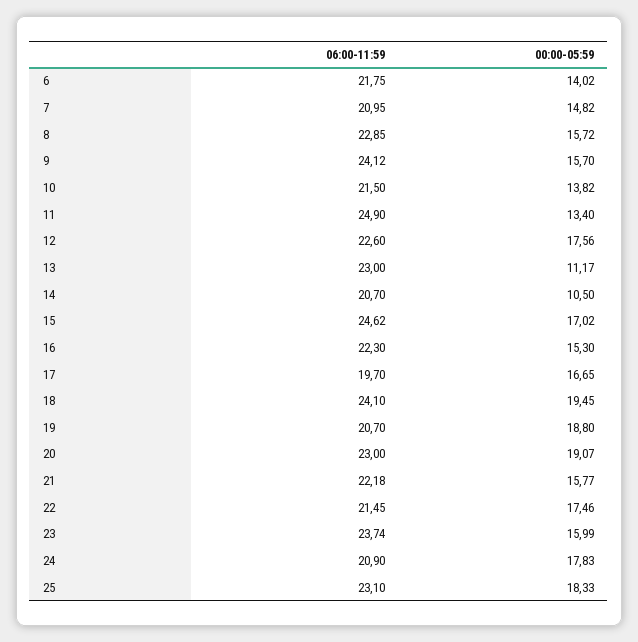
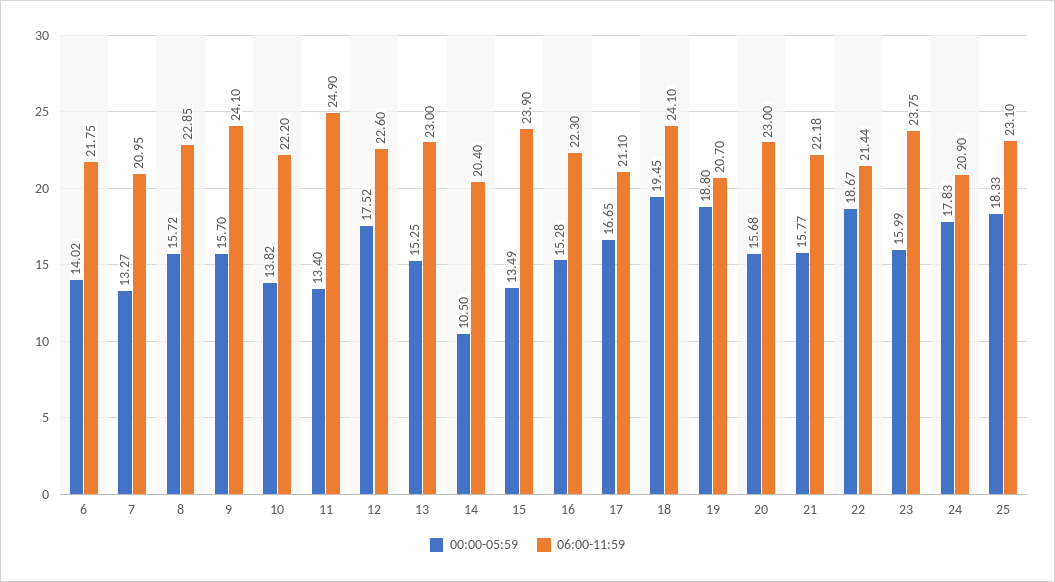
  {
    "06:00-11:59": {
      "6": 21.75,
      "7": 20.95,
      "8": 22.85,
-     "9": 24.12,
+     "9": 24.1,
-     "10": 21.5,
+     "10": 22.2,
      "11": 24.9,
      "12": 22.6,
      "13": 23,
-     "14": 20.7,
+     "14": 20.4,
-     "15": 24.62,
+     "15": 23.9,
      "16": 22.3,
-     "17": 19.7,
+     "17": 21.1,
      "18": 24.1,
      "19": 20.7,
      "20": 23,
      "21": 22.18,
-     "22": 21.45,
+     "22": 21.44,
-     "23": 23.74,
+     "23": 23.75,
      "24": 20.9,
      "25": 23.1
    },
    "00:00-05:59": {
      "6": 14.02,
-     "7": 14.82,
+     "7": 13.27,
      "8": 15.72,
      "9": 15.7,
      "10": 13.82,
      "11": 13.4,
-     "12": 17.56,
+     "12": 17.52,
-     "13": 11.17,
+     "13": 15.25,
      "14": 10.5,
-     "15": 17.02,
+     "15": 13.49,
-     "16": 15.3,
+     "16": 15.28,
      "17": 16.65,
      "18": 19.45,
      "19": 18.8,
-     "20": 19.07,
+     "20": 15.68,
      "21": 15.77,
-     "22": 17.46,
+     "22": 18.67,
      "23": 15.99,
      "24": 17.83,
      "25": 18.33
    }
  }

